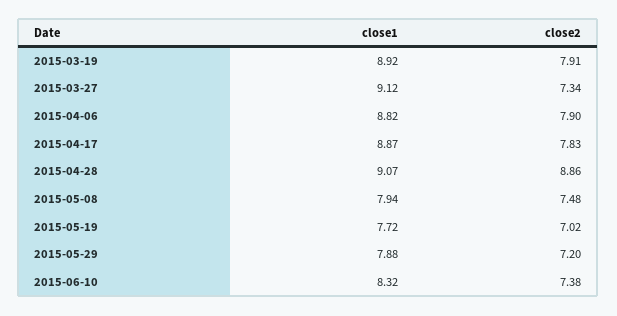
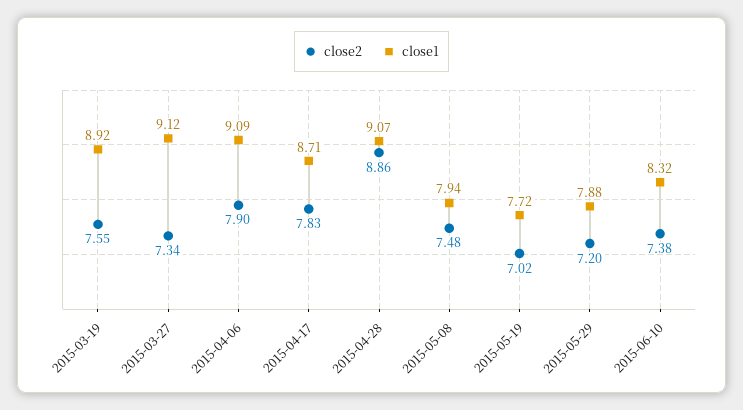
  {
    "close1": {
      "2015-03-19": 8.92,
      "2015-03-27": 9.12,
-     "2015-04-06": 8.82,
+     "2015-04-06": 9.09,
-     "2015-04-17": 8.87,
+     "2015-04-17": 8.71,
      "2015-04-28": 9.07,
      "2015-05-08": 7.94,
      "2015-05-19": 7.72,
      "2015-05-29": 7.88,
      "2015-06-10": 8.32
    },
    "close2": {
-     "2015-03-19": 7.91,
+     "2015-03-19": 7.55,
      "2015-03-27": 7.34,
      "2015-04-06": 7.9,
      "2015-04-17": 7.83,
      "2015-04-28": 8.86,
      "2015-05-08": 7.48,
      "2015-05-19": 7.02,
      "2015-05-29": 7.2,
      "2015-06-10": 7.38
    }
  }

